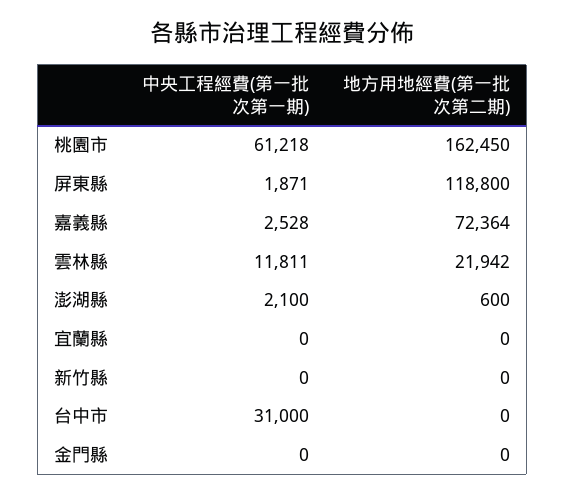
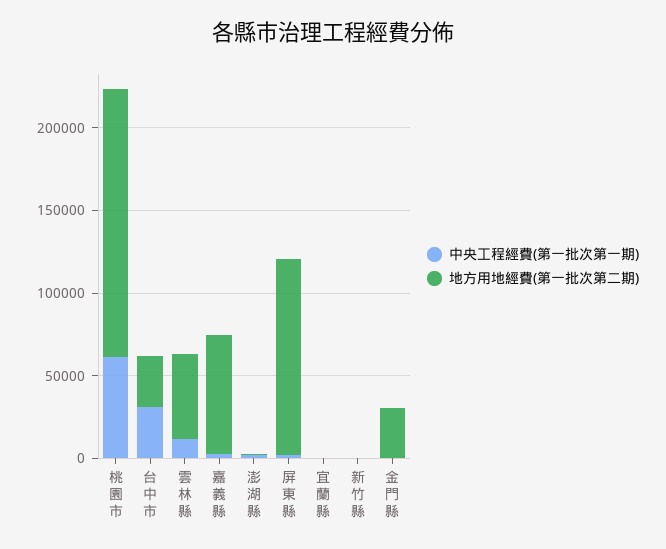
  {
    "中央工程經費(第一批次第一期)": {
      "桃園市": 61218,
      "屏東縣": 1871,
      "嘉義縣": 2528,
      "雲林縣": 11811,
      "澎湖縣": 2100,
      "宜蘭縣": 0,
      "新竹縣": 0,
      "台中市": 31000,
      "金門縣": 0
    },
    "地方用地經費(第一批次第二期)": {
      "桃園市": 162450,
      "屏東縣": 118800,
      "嘉義縣": 72364,
-     "雲林縣": 21942,
+     "雲林縣": 50000,
      "澎湖縣": 600,
      "宜蘭縣": 0,
      "新竹縣": 0,
-     "台中市": 0,
+     "台中市": 30000,
-     "金門縣": 0
+     "金門縣": 30000
    }
  }

